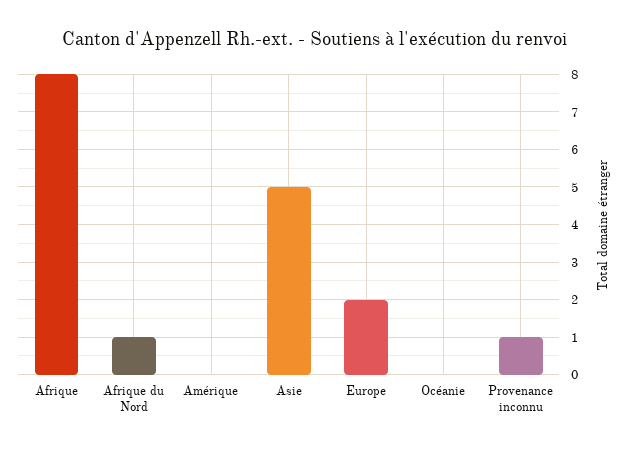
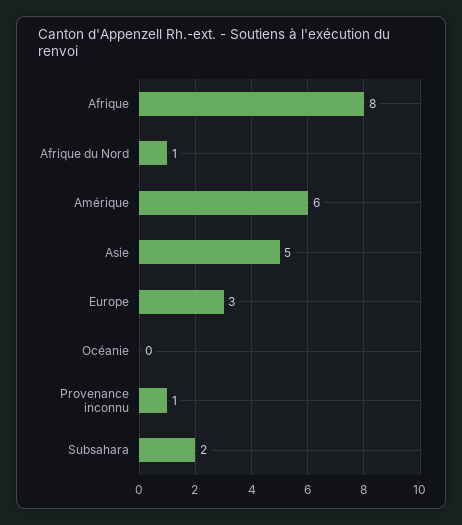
  {
    "Afrique": 8,
    "Afrique du Nord": 1,
-   "Amérique": 0,
+   "Amérique": 6,
    "Asie": 5,
-   "Europe": 2,
+   "Europe": 3,
    "Océanie": 0,
-   "Provenance inconnu": 1
+   "Provenance inconnu": 1,
+   "Subsahara": 2
  }

